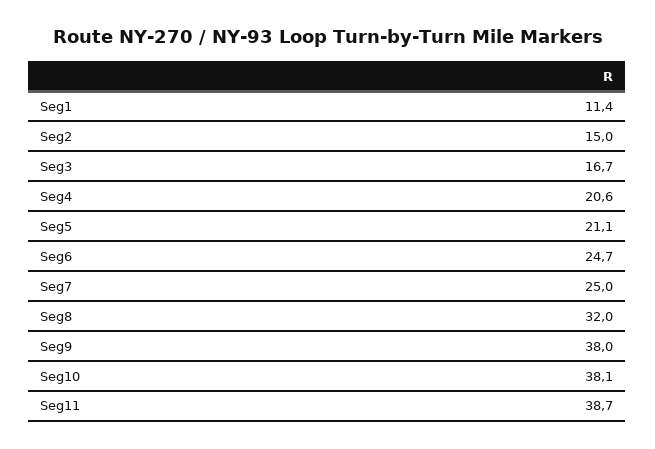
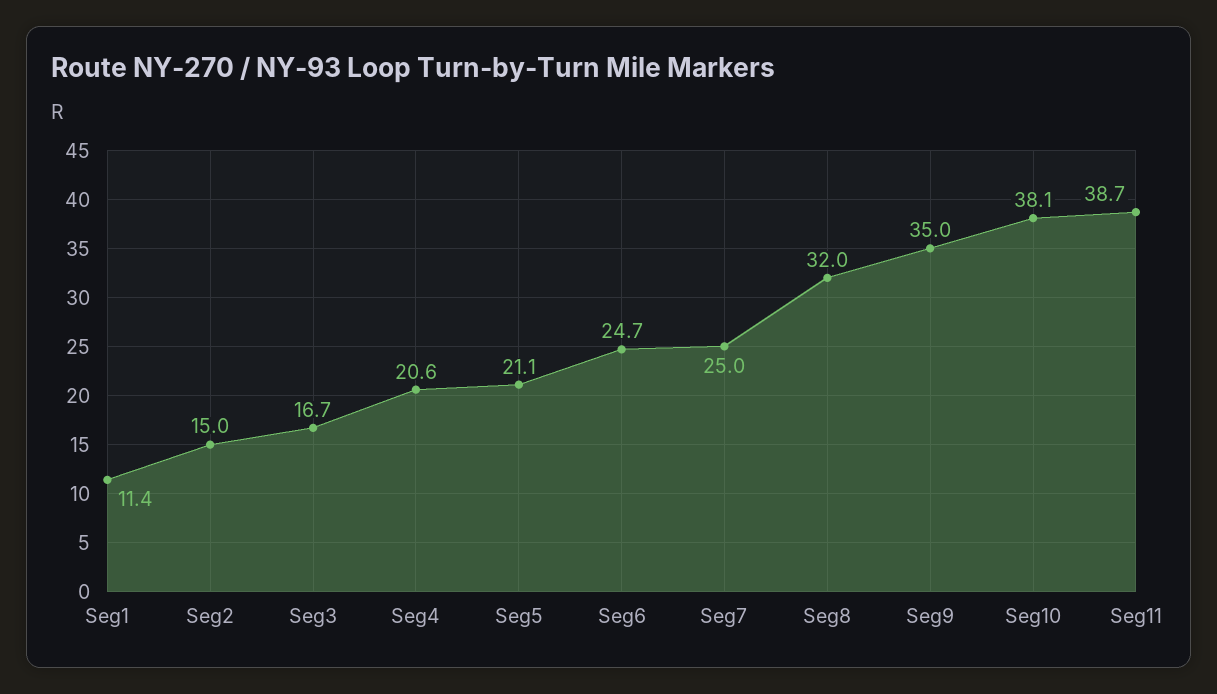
  {
    "Seg1": 11.4,
    "Seg2": 15,
    "Seg3": 16.7,
    "Seg4": 20.6,
    "Seg5": 21.1,
    "Seg6": 24.7,
    "Seg7": 25,
    "Seg8": 32,
-   "Seg9": 38,
+   "Seg9": 35,
    "Seg10": 38.1,
    "Seg11": 38.7
  }

